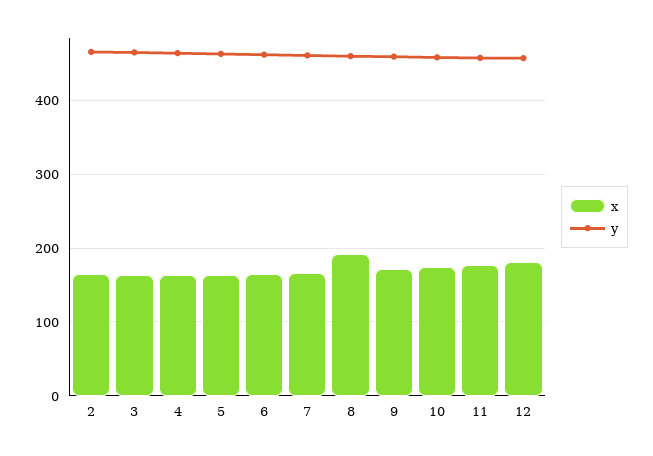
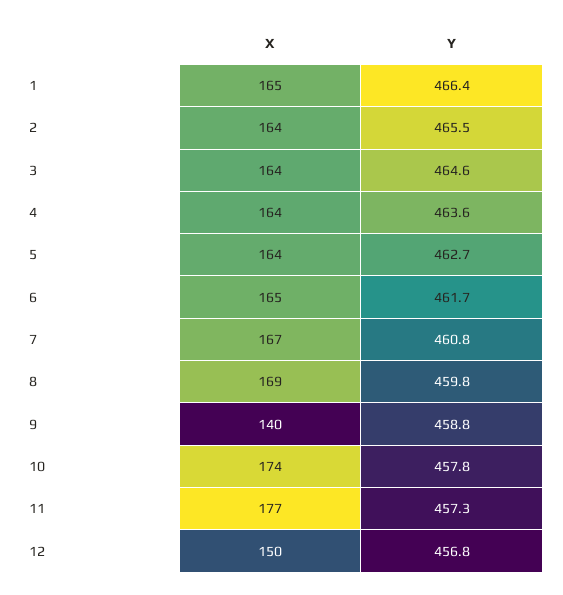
  {
    "x": {
      "2": 164,
      "3": 164,
      "4": 164,
      "5": 164,
      "6": 165,
      "7": 167,
-     "8": 190,
+     "8": 169,
-     "9": 170,
+     "9": 140,
      "10": 174,
      "11": 177,
-     "12": 180
+     "12": 150,
+     "1": 165
    },
    "y": {
      "2": 465.5,
      "3": 464.6,
      "4": 463.6,
      "5": 462.7,
      "6": 461.7,
      "7": 460.8,
      "8": 459.8,
      "9": 458.8,
      "10": 457.8,
      "11": 457.3,
-     "12": 456.8
+     "12": 456.8,
+     "1": 466.4
    }
  }

